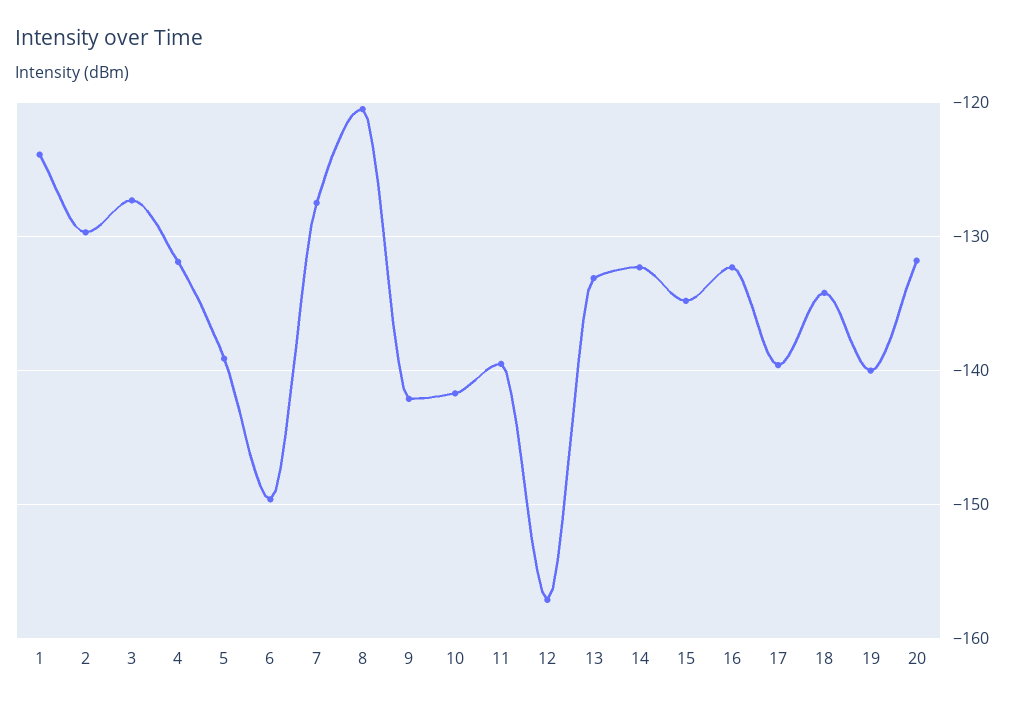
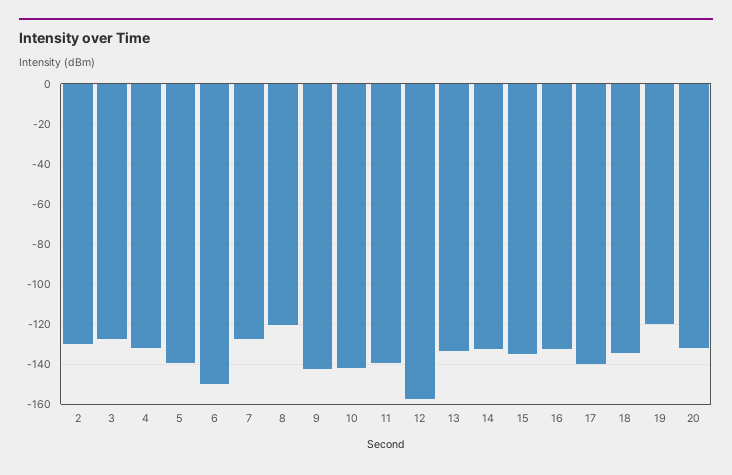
  {
-   "1": -124,
    "2": -130,
    "3": -127,
    "4": -132,
    "5": -139,
    "6": -150,
    "7": -128,
    "8": -121,
    "9": -142,
    "10": -142,
    "11": -140,
    "12": -157,
    "13": -133,
    "14": -132,
    "15": -135,
    "16": -132,
    "17": -140,
    "18": -134,
-   "19": -140,
+   "19": -120,
    "20": -132
  }

